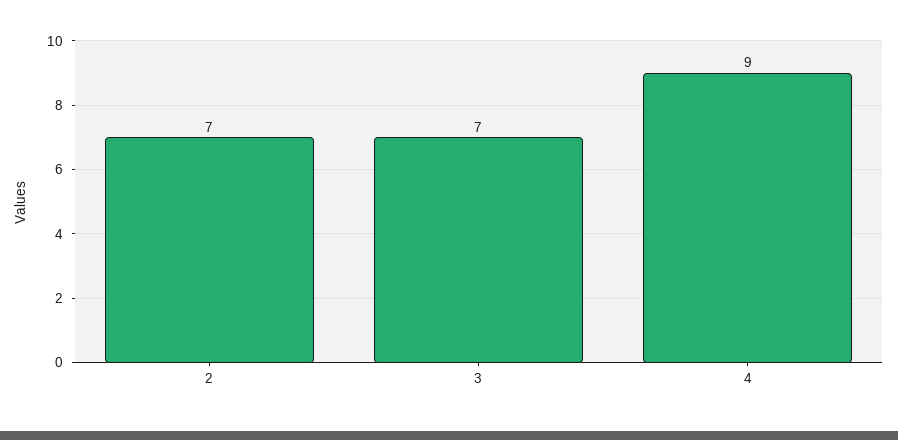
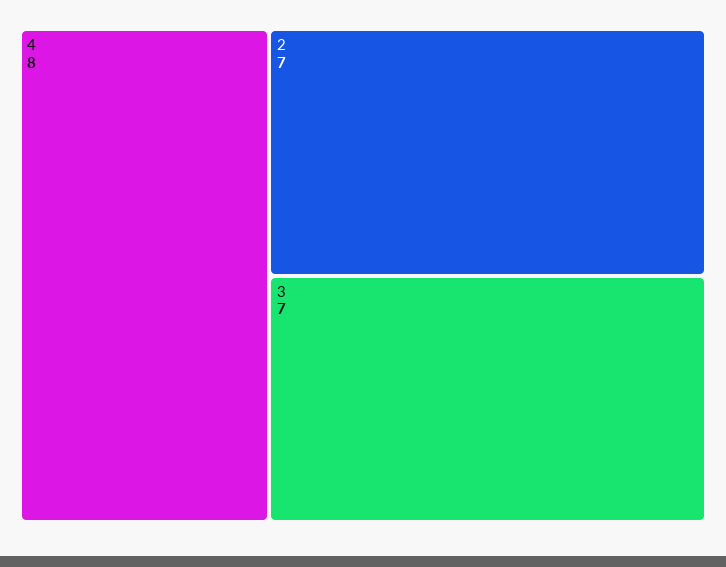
  {
    "2": 7,
    "3": 7,
-   "4": 9
+   "4": 8
  }

